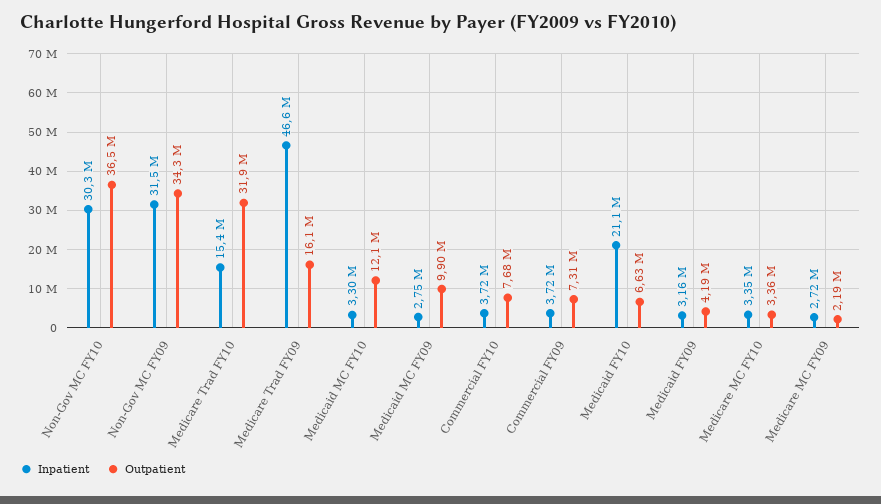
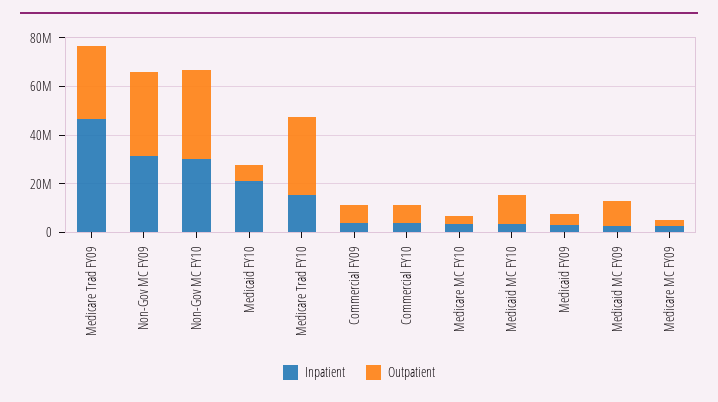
  {
    "Inpatient": {
      "Non-Gov MC FY10": 30300000,
      "Non-Gov MC FY09": 31500000,
      "Medicare Trad FY10": 15400000,
      "Medicare Trad FY09": 46600000,
      "Medicaid MC FY10": 3300000,
      "Medicaid MC FY09": 2750000,
      "Commercial FY10": 3720000,
      "Commercial FY09": 3720000,
      "Medicaid FY10": 21100000,
      "Medicaid FY09": 3160000,
      "Medicare MC FY10": 3350000,
      "Medicare MC FY09": 2720000
    },
    "Outpatient": {
      "Non-Gov MC FY10": 36500000,
      "Non-Gov MC FY09": 34300000,
      "Medicare Trad FY10": 31900000,
-     "Medicare Trad FY09": 16100000,
+     "Medicare Trad FY09": 30000000,
      "Medicaid MC FY10": 12100000,
      "Medicaid MC FY09": 9900000,
      "Commercial FY10": 7680000,
      "Commercial FY09": 7310000,
      "Medicaid FY10": 6630000,
      "Medicaid FY09": 4190000,
      "Medicare MC FY10": 3360000,
      "Medicare MC FY09": 2190000
    }
  }

